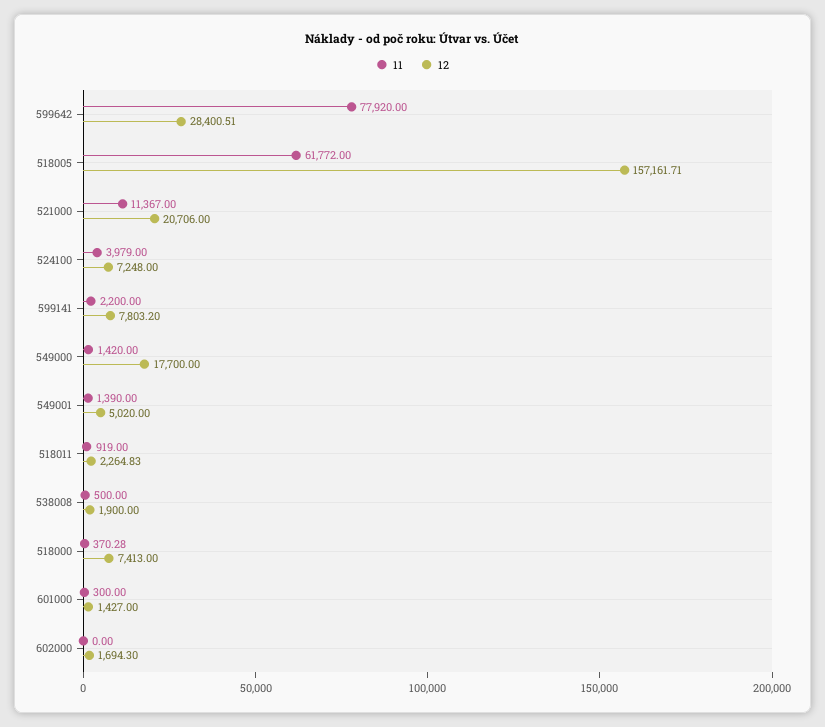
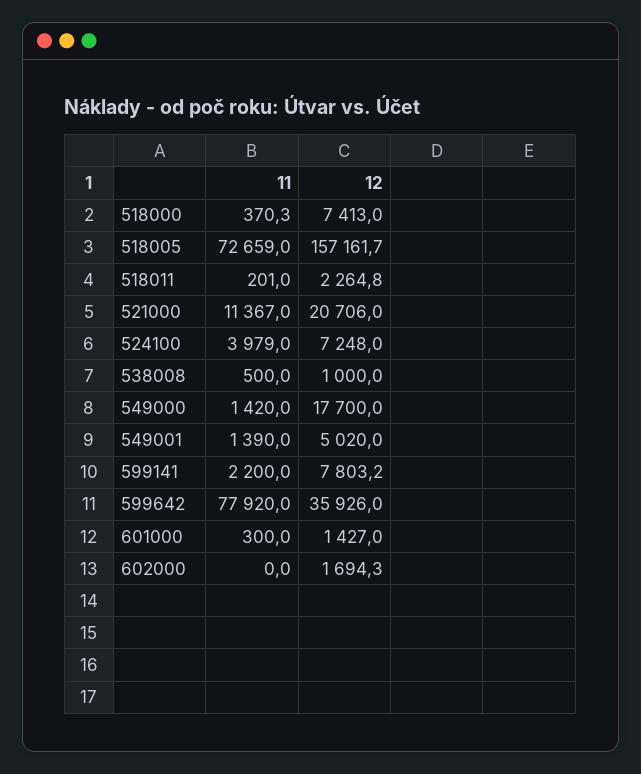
  {
    "11": {
      "599642": 77920,
-     "518005": 61772,
+     "518005": 72659,
      "521000": 11367,
      "524100": 3979,
      "599141": 2200,
      "549000": 1420,
      "549001": 1390,
-     "518011": 919,
+     "518011": 201,
      "538008": 500,
      "518000": 370.28,
      "601000": 300,
      "602000": 0
    },
    "12": {
-     "599642": 28400.51,
+     "599642": 35926,
      "518005": 157161.71,
      "521000": 20706,
      "524100": 7248,
      "599141": 7803.2,
      "549000": 17700,
      "549001": 5020,
      "518011": 2264.83,
-     "538008": 1900,
+     "538008": 1000,
      "518000": 7413,
      "601000": 1427,
      "602000": 1694.3
    }
  }

